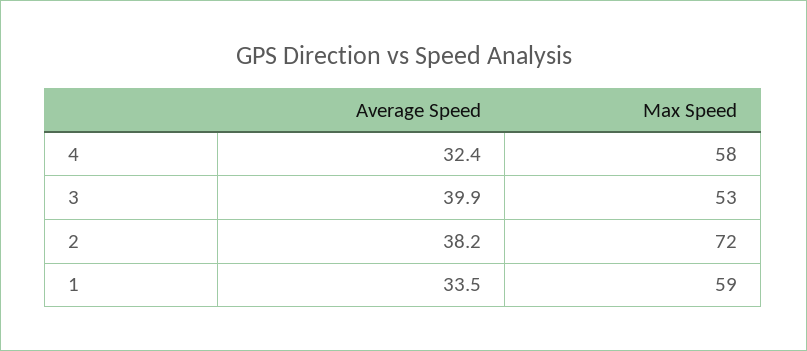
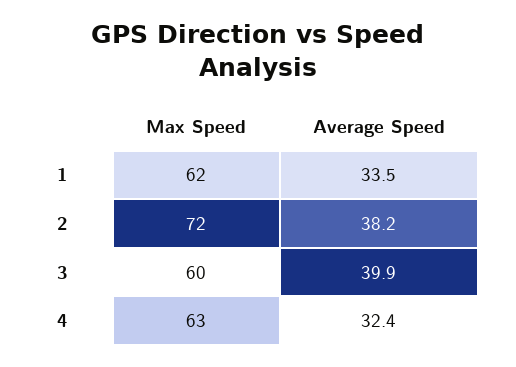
  {
    "Average Speed": {
      "4": 32.4,
      "3": 39.9,
      "2": 38.2,
      "1": 33.5
    },
    "Max Speed": {
-     "4": 58,
+     "4": 63,
-     "3": 53,
+     "3": 60,
      "2": 72,
-     "1": 59
+     "1": 62
    }
  }

